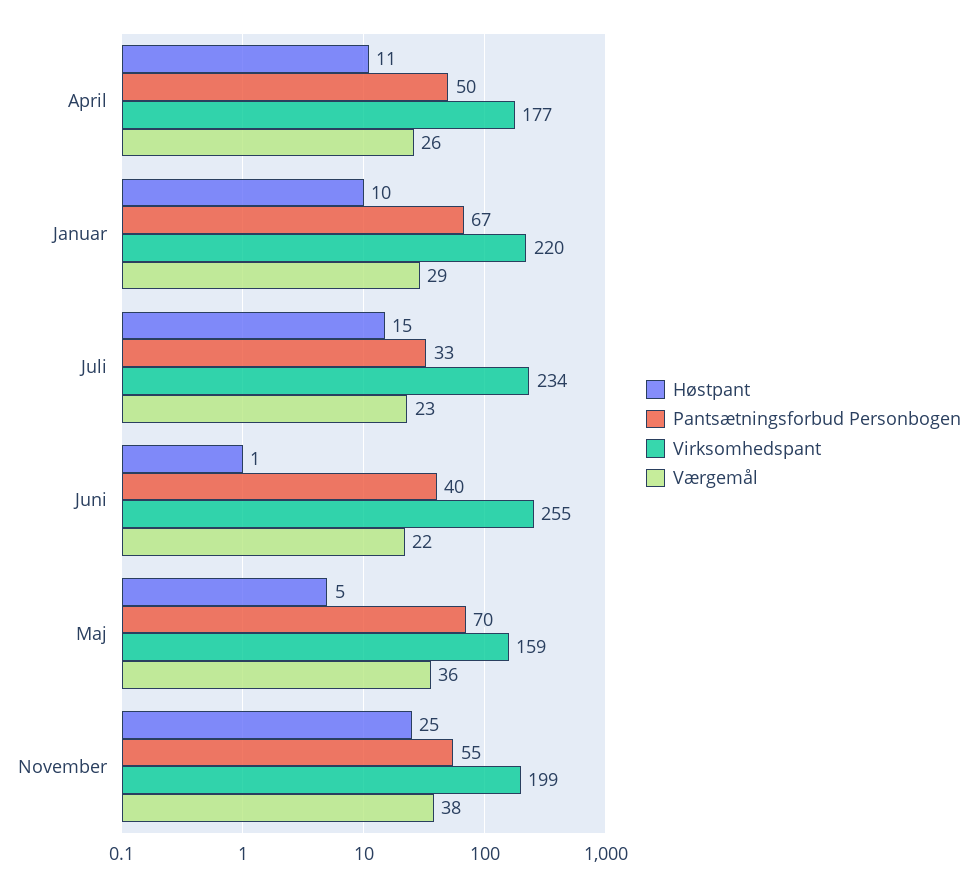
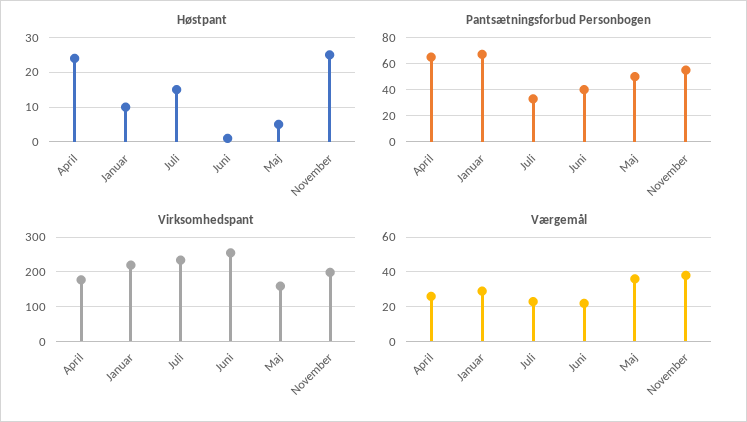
  {
    "Høstpant": {
-     "April": 11,
+     "April": 25,
      "Januar": 10,
      "Juli": 15,
      "Juni": 1,
      "Maj": 5,
      "November": 25
    },
    "Pantsætningsforbud Personbogen": {
-     "April": 50,
+     "April": 65,
      "Januar": 67,
      "Juli": 33,
      "Juni": 40,
-     "Maj": 70,
+     "Maj": 50,
      "November": 55
    },
    "Virksomhedspant": {
      "April": 177,
      "Januar": 220,
      "Juli": 234,
      "Juni": 255,
      "Maj": 159,
      "November": 199
    },
    "Værgemål": {
      "April": 26,
      "Januar": 29,
      "Juli": 23,
      "Juni": 22,
      "Maj": 36,
      "November": 38
    }
  }

